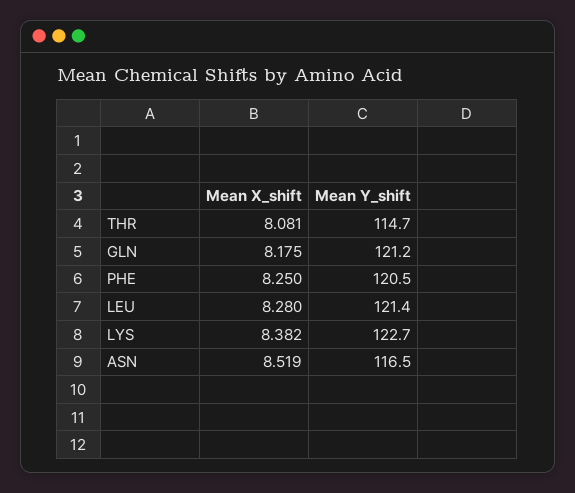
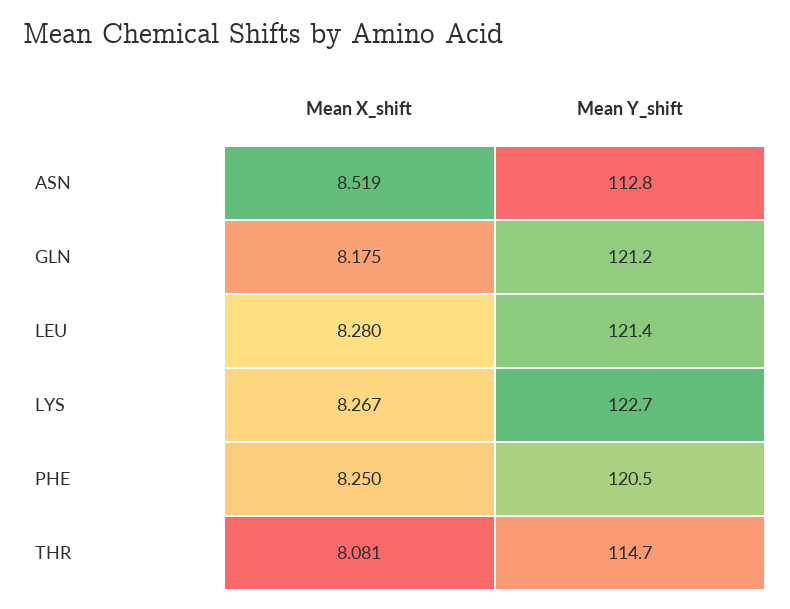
  {
    "Mean X_shift": {
      "THR": 8.081,
      "GLN": 8.175,
      "PHE": 8.25,
      "LEU": 8.28,
-     "LYS": 8.382,
+     "LYS": 8.267,
      "ASN": 8.519
    },
    "Mean Y_shift": {
      "THR": 114.7,
      "GLN": 121.2,
      "PHE": 120.5,
      "LEU": 121.4,
      "LYS": 122.7,
-     "ASN": 116.5
+     "ASN": 112.8
    }
  }

